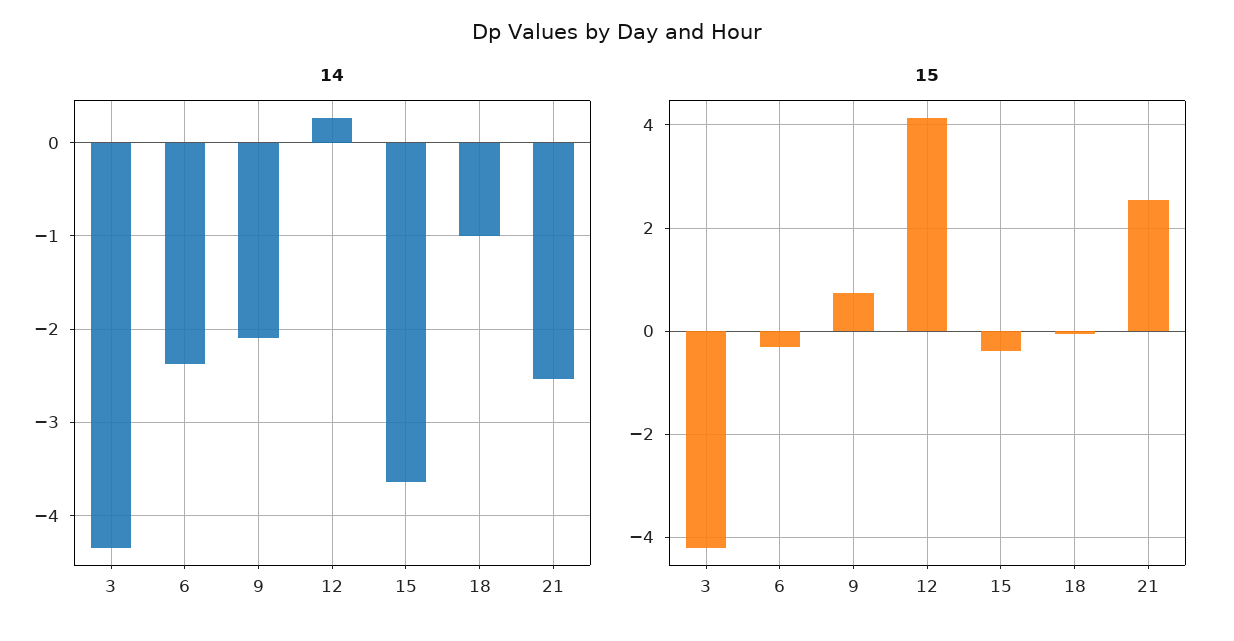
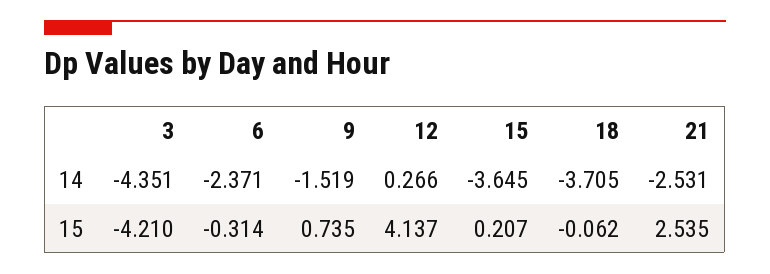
  {
    "14": {
      "3": -4.351,
      "6": -2.371,
-     "9": -2.1,
+     "9": -1.519,
      "12": 0.266,
      "15": -3.645,
-     "18": -1,
+     "18": -3.705,
      "21": -2.531
    },
    "15": {
      "3": -4.21,
      "6": -0.314,
      "9": 0.735,
      "12": 4.137,
-     "15": -0.4,
+     "15": 0.207,
      "18": -0.062,
      "21": 2.535
    }
  }

